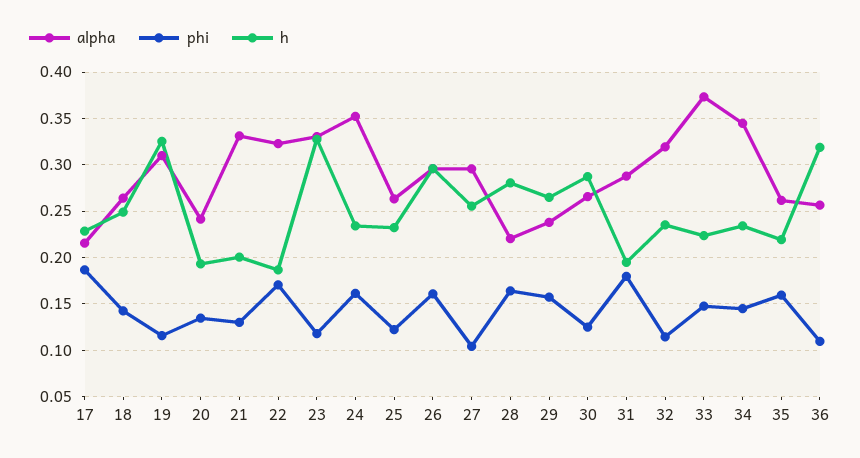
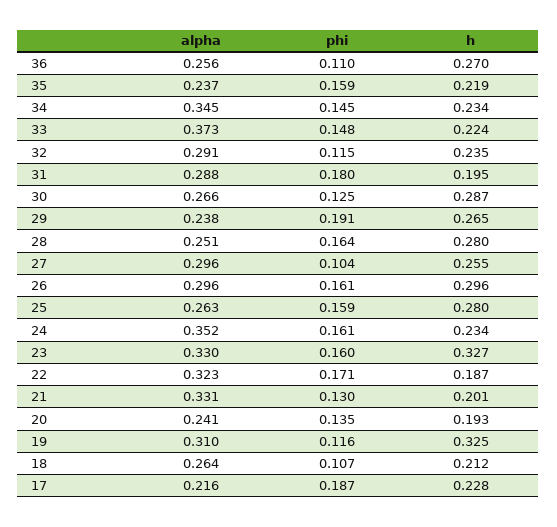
  {
    "alpha": {
      "17": 0.216,
      "18": 0.264,
      "19": 0.31,
      "20": 0.241,
      "21": 0.331,
      "22": 0.323,
      "23": 0.33,
      "24": 0.352,
      "25": 0.263,
      "26": 0.296,
      "27": 0.296,
-     "28": 0.22,
+     "28": 0.251,
      "29": 0.238,
      "30": 0.266,
      "31": 0.288,
-     "32": 0.32,
+     "32": 0.291,
      "33": 0.373,
      "34": 0.345,
-     "35": 0.26,
+     "35": 0.237,
      "36": 0.256
    },
    "phi": {
      "17": 0.187,
-     "18": 0.14,
+     "18": 0.107,
      "19": 0.116,
      "20": 0.135,
      "21": 0.13,
      "22": 0.171,
-     "23": 0.12,
+     "23": 0.16,
      "24": 0.161,
-     "25": 0.12,
+     "25": 0.159,
      "26": 0.161,
      "27": 0.104,
      "28": 0.164,
-     "29": 0.16,
+     "29": 0.191,
      "30": 0.125,
      "31": 0.18,
      "32": 0.115,
      "33": 0.148,
      "34": 0.145,
      "35": 0.159,
      "36": 0.11
    },
    "h": {
      "17": 0.228,
-     "18": 0.25,
+     "18": 0.212,
      "19": 0.325,
      "20": 0.193,
      "21": 0.201,
      "22": 0.187,
      "23": 0.327,
      "24": 0.234,
-     "25": 0.23,
+     "25": 0.28,
      "26": 0.296,
      "27": 0.255,
      "28": 0.28,
      "29": 0.265,
      "30": 0.287,
      "31": 0.195,
      "32": 0.235,
      "33": 0.224,
      "34": 0.234,
      "35": 0.219,
-     "36": 0.32
+     "36": 0.27
    }
  }

